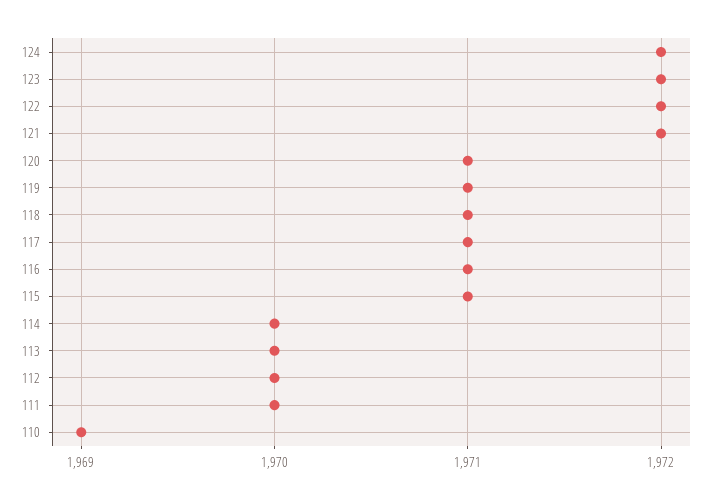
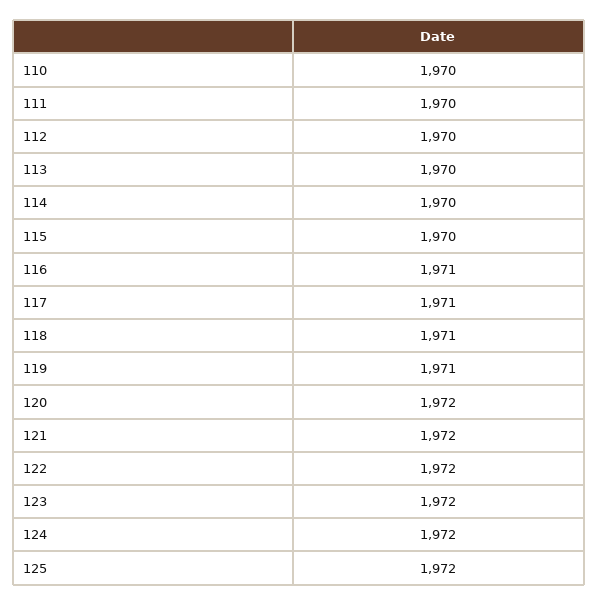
  {
    "124": 1972,
    "123": 1972,
    "122": 1972,
    "121": 1972,
-   "120": 1971,
+   "120": 1972,
    "119": 1971,
    "118": 1971,
    "117": 1971,
    "116": 1971,
-   "115": 1971,
+   "115": 1970,
    "114": 1970,
    "113": 1970,
    "112": 1970,
    "111": 1970,
-   "110": 1969
+   "110": 1970,
+   "125": 1972
  }

